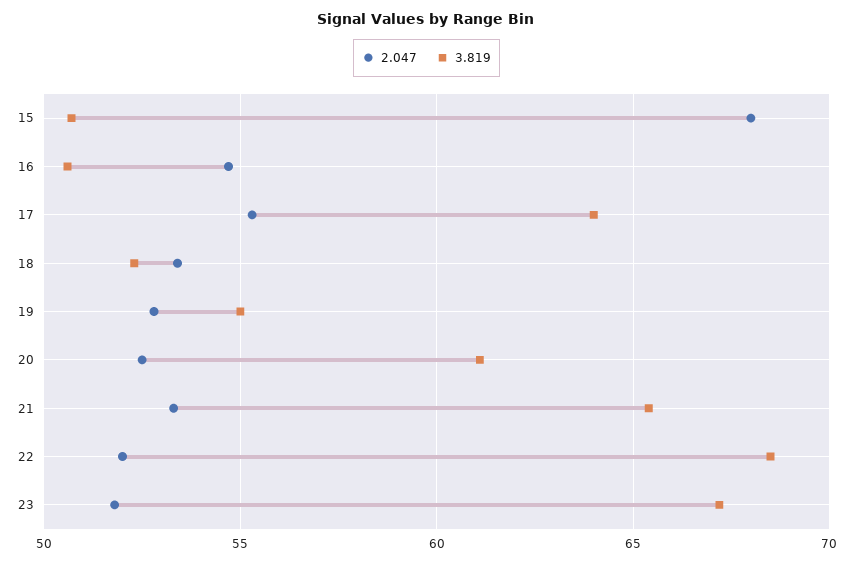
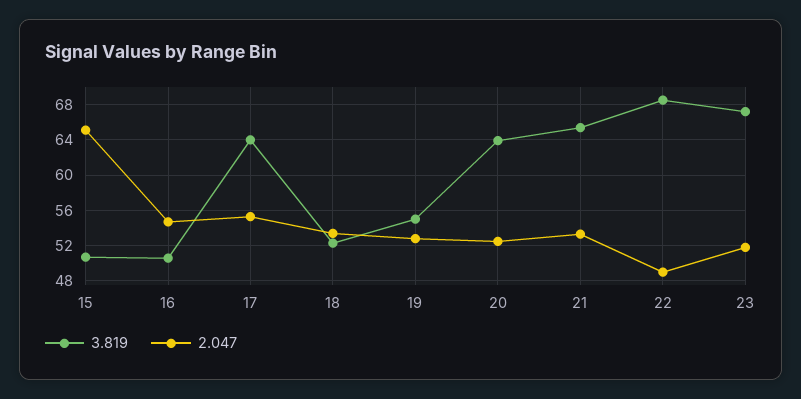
  {
    "2.047": {
-     "15": 68,
+     "15": 65,
      "16": 54.5,
      "17": 55.5,
      "18": 53.5,
      "19": 53,
      "20": 52.5,
      "21": 53.5,
-     "22": 52,
+     "22": 49,
      "23": 52
    },
    "3.819": {
      "15": 50.5,
      "16": 50.5,
      "17": 64,
      "18": 52.5,
      "19": 55,
-     "20": 61,
+     "20": 64,
      "21": 65.5,
      "22": 68.5,
      "23": 67
    }
  }

